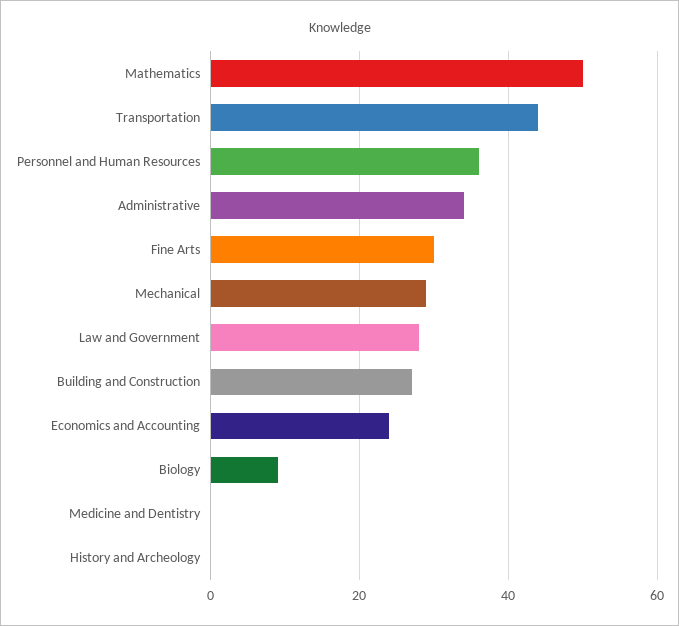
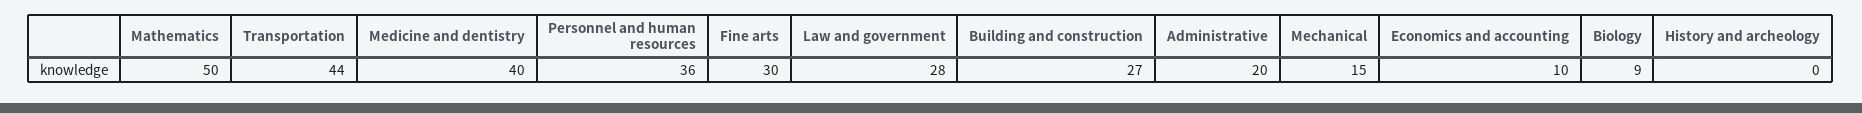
  {
    "Mathematics": 50,
    "Transportation": 44,
    "Personnel and Human Resources": 36,
-   "Administrative": 35,
+   "Administrative": 20,
    "Fine Arts": 30,
-   "Mechanical": 30,
+   "Mechanical": 15,
    "Law and Government": 28,
    "Building and Construction": 27,
-   "Economics and Accounting": 25,
+   "Economics and Accounting": 10,
    "Biology": 9,
-   "Medicine and Dentistry": 0,
+   "Medicine and Dentistry": 40,
    "History and Archeology": 0
  }

